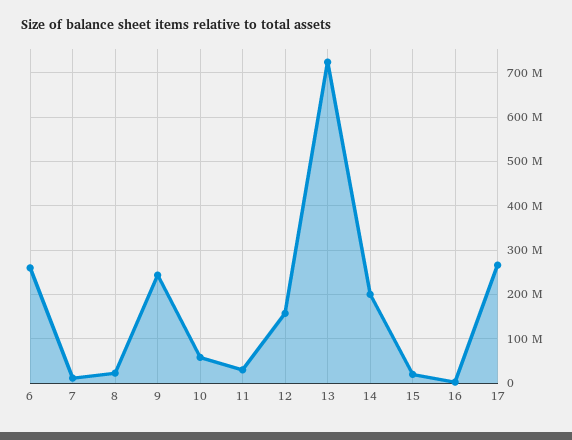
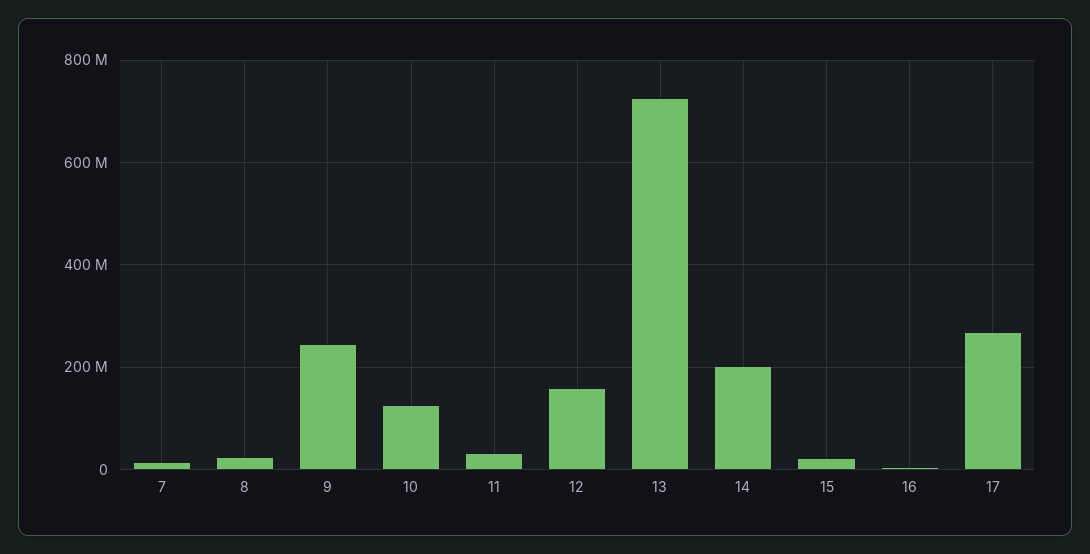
  {
-   "6": 260000000,
    "7": 20000000,
    "8": 20000000,
    "9": 240000000,
-   "10": 60000000,
+   "10": 120000000,
    "11": 20000000,
    "12": 160000000,
    "13": 720000000,
    "14": 200000000,
    "15": 20000000,
    "16": 0,
    "17": 260000000
  }

